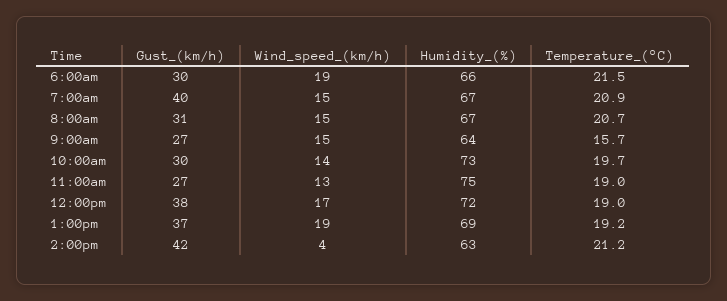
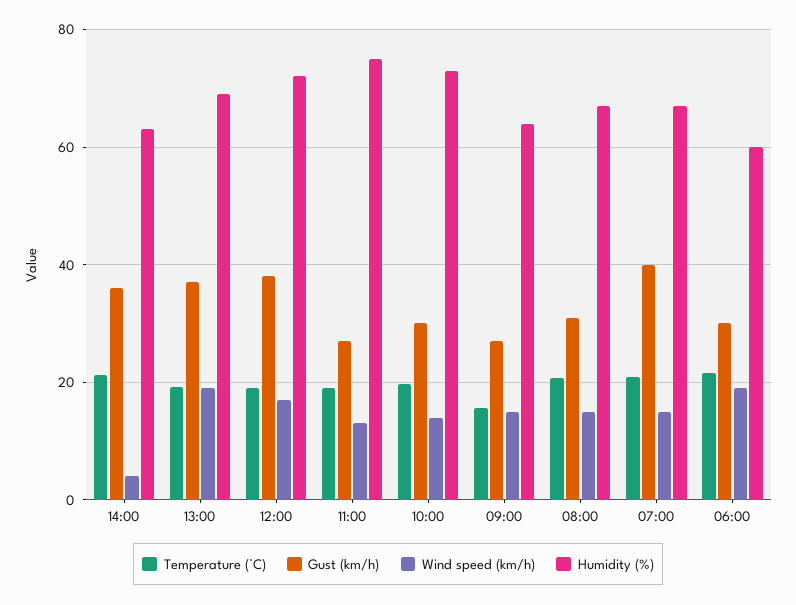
  {
    "Gust_(km/h)": {
      "6:00am": 30,
      "7:00am": 40,
      "8:00am": 31,
      "9:00am": 27,
      "10:00am": 30,
      "11:00am": 27,
      "12:00pm": 38,
      "1:00pm": 37,
-     "2:00pm": 42
+     "2:00pm": 36
    },
    "Wind_speed_(km/h)": {
      "6:00am": 19,
      "7:00am": 15,
      "8:00am": 15,
      "9:00am": 15,
      "10:00am": 14,
      "11:00am": 13,
      "12:00pm": 17,
      "1:00pm": 19,
      "2:00pm": 4
    },
    "Humidity_(%)": {
-     "6:00am": 66,
+     "6:00am": 60,
      "7:00am": 67,
      "8:00am": 67,
      "9:00am": 64,
      "10:00am": 73,
      "11:00am": 75,
      "12:00pm": 72,
      "1:00pm": 69,
      "2:00pm": 63
    },
    "Temperature_(°C)": {
      "6:00am": 21.5,
      "7:00am": 20.9,
      "8:00am": 20.7,
      "9:00am": 15.7,
      "10:00am": 19.7,
      "11:00am": 19,
      "12:00pm": 19,
      "1:00pm": 19.2,
      "2:00pm": 21.2
    }
  }

